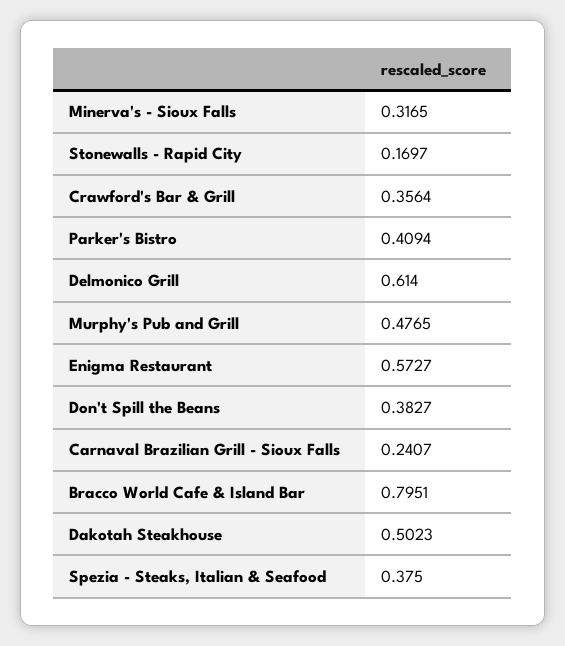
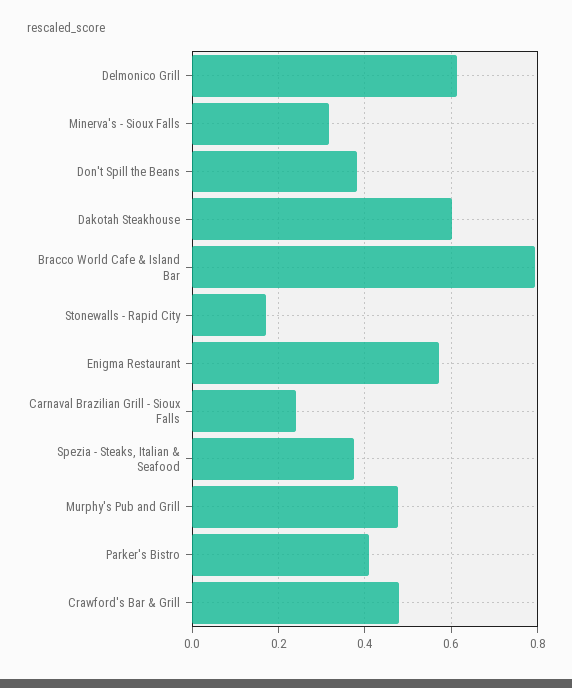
  {
    "Minerva's - Sioux Falls": 0.3165,
    "Stonewalls - Rapid City": 0.1697,
-   "Crawford's Bar & Grill": 0.3564,
+   "Crawford's Bar & Grill": 0.48,
    "Parker's Bistro": 0.4094,
    "Delmonico Grill": 0.614,
    "Murphy's Pub and Grill": 0.4765,
    "Enigma Restaurant": 0.5727,
    "Don't Spill the Beans": 0.3827,
    "Carnaval Brazilian Grill - Sioux Falls": 0.2407,
    "Bracco World Cafe & Island Bar": 0.7951,
-   "Dakotah Steakhouse": 0.5023,
+   "Dakotah Steakhouse": 0.6,
    "Spezia - Steaks, Italian & Seafood": 0.375
  }

